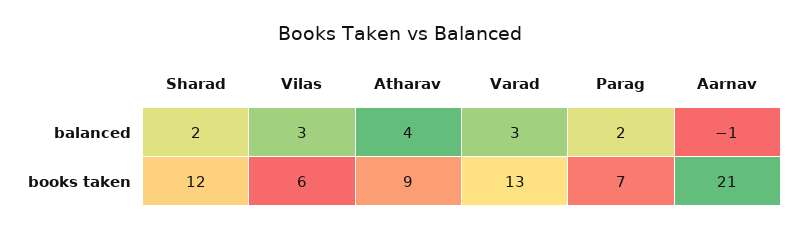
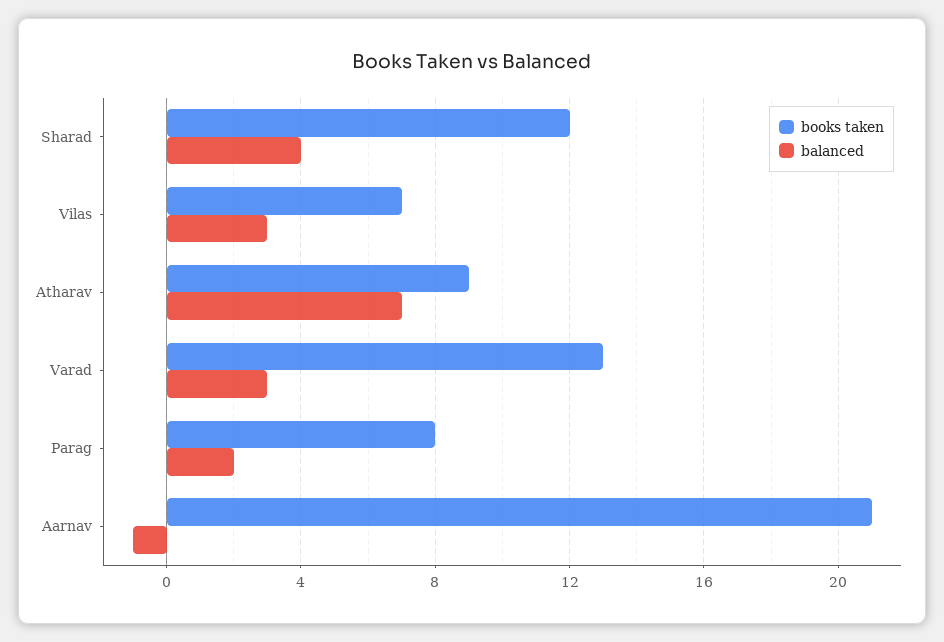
  {
    "balanced": {
-     "Sharad": 2,
+     "Sharad": 4,
      "Vilas": 3,
-     "Atharav": 4,
+     "Atharav": 7,
      "Varad": 3,
      "Parag": 2,
      "Aarnav": -1
    },
    "books taken": {
      "Sharad": 12,
-     "Vilas": 6,
+     "Vilas": 7,
      "Atharav": 9,
      "Varad": 13,
-     "Parag": 7,
+     "Parag": 8,
      "Aarnav": 21
    }
  }

